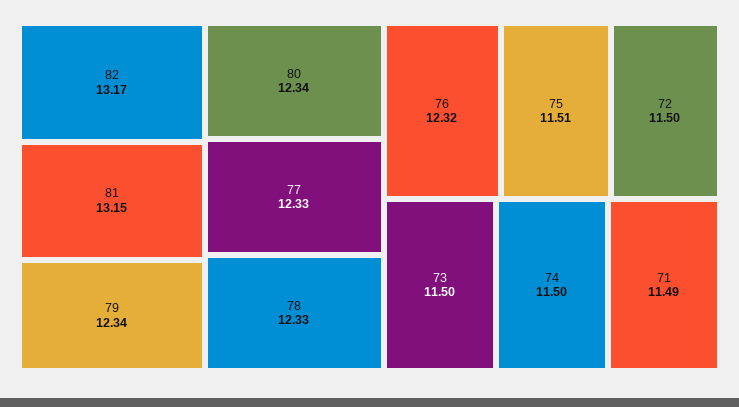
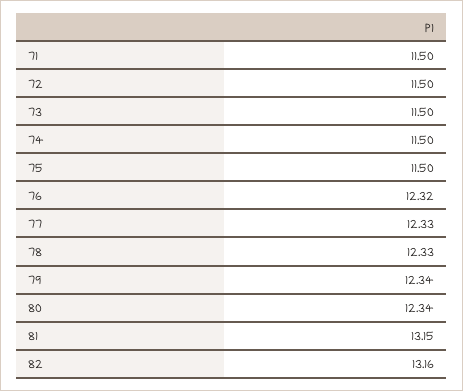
  {
-   "82": 13.17,
+   "82": 13.16,
    "81": 13.15,
    "79": 12.34,
    "80": 12.34,
    "77": 12.33,
    "78": 12.33,
    "76": 12.32,
-   "75": 11.51,
+   "75": 11.5,
    "72": 11.5,
    "73": 11.5,
    "74": 11.5,
-   "71": 11.49
+   "71": 11.5
  }

